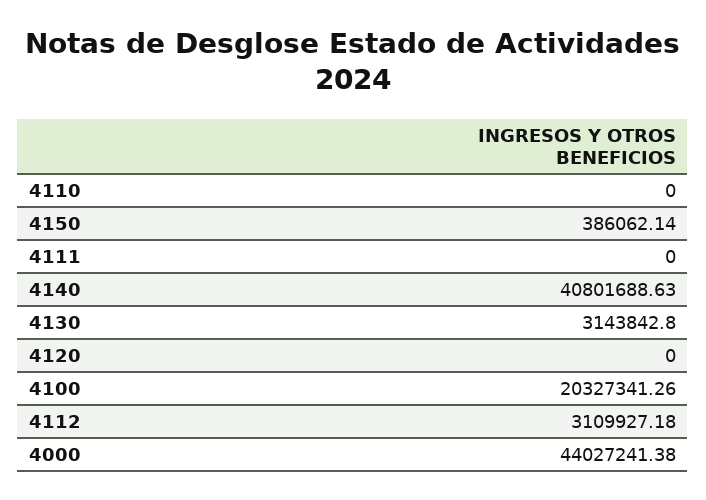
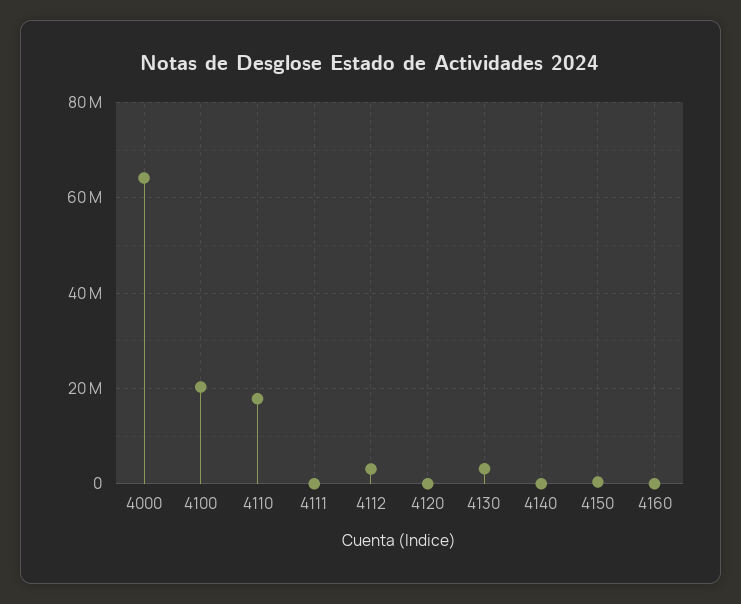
  {
-   "4110": 0,
+   "4110": 18000000,
    "4150": 386062.14,
    "4111": 0,
-   "4140": 40801688.63,
+   "4140": 0,
    "4130": 3143842.8,
    "4120": 0,
    "4100": 20327341.26,
    "4112": 3109927.18,
-   "4000": 44027241.38
+   "4000": 64000000,
+   "4160": 0
  }

